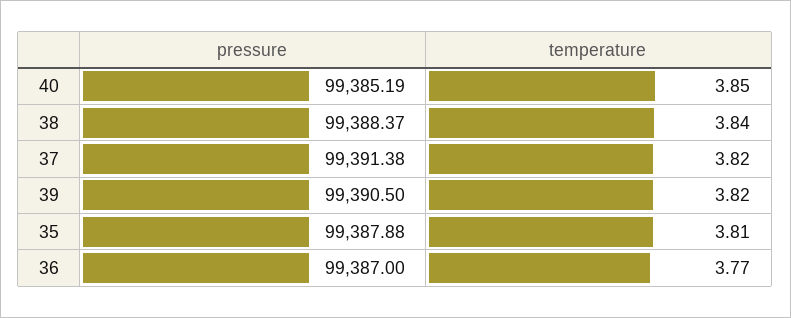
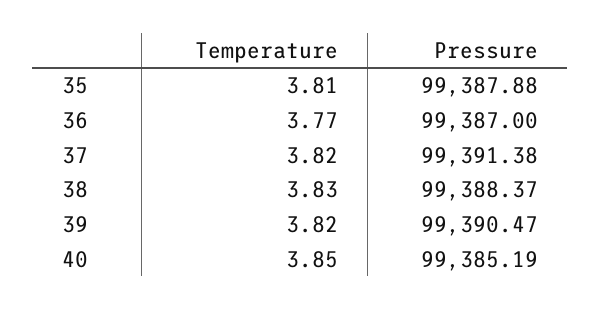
  {
    "pressure": {
      "40": 99385.19,
      "38": 99388.37,
      "37": 99391.38,
-     "39": 99390.5,
+     "39": 99390.47,
      "35": 99387.88,
      "36": 99387
    },
    "temperature": {
      "40": 3.85,
-     "38": 3.84,
+     "38": 3.83,
      "37": 3.82,
      "39": 3.82,
      "35": 3.81,
      "36": 3.77
    }
  }

